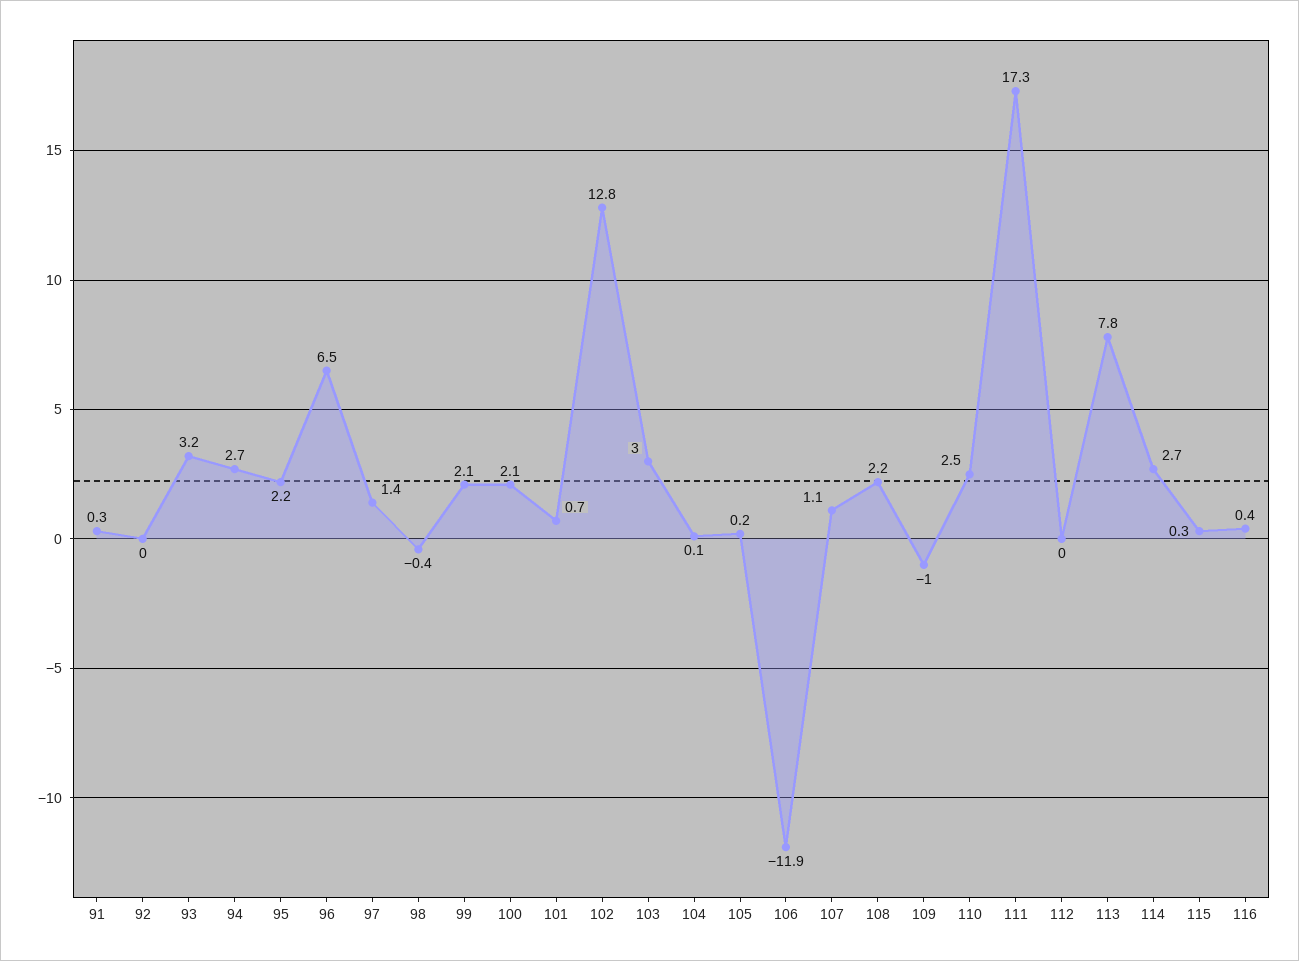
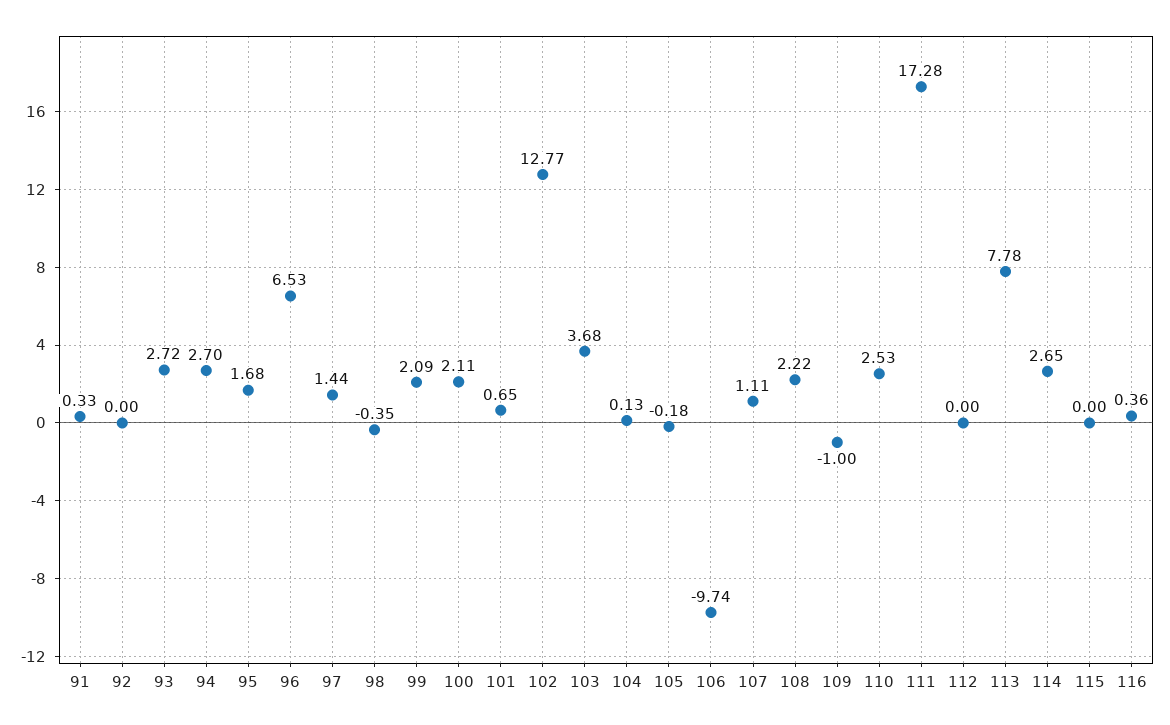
  {
    "91": 0.33,
    "92": 0,
-   "93": 3.2,
+   "93": 2.72,
    "94": 2.7,
-   "95": 2.2,
+   "95": 1.68,
    "96": 6.53,
    "97": 1.44,
    "98": -0.35,
    "99": 2.09,
    "100": 2.11,
    "101": 0.65,
    "102": 12.77,
-   "103": 3,
+   "103": 3.68,
    "104": 0.13,
-   "105": 0.2,
+   "105": -0.18,
-   "106": -11.9,
+   "106": -9.74,
    "107": 1.11,
    "108": 2.22,
    "109": -1,
    "110": 2.53,
    "111": 17.28,
    "112": 0,
    "113": 7.78,
    "114": 2.65,
-   "115": 0.3,
+   "115": 0,
    "116": 0.36
  }

